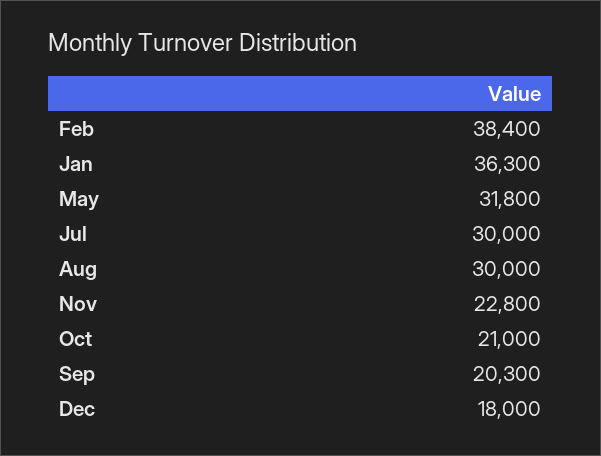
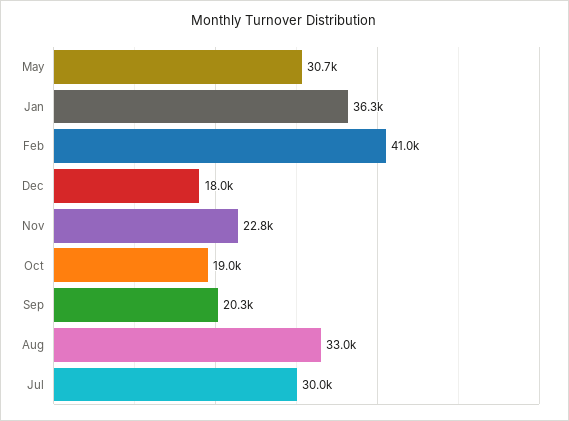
  {
-   "Feb": 38400,
+   "Feb": 41000,
    "Jan": 36300,
-   "May": 31800,
+   "May": 30700,
    "Jul": 30000,
-   "Aug": 30000,
+   "Aug": 33000,
    "Nov": 22800,
-   "Oct": 21000,
+   "Oct": 19000,
    "Sep": 20300,
    "Dec": 18000
  }

